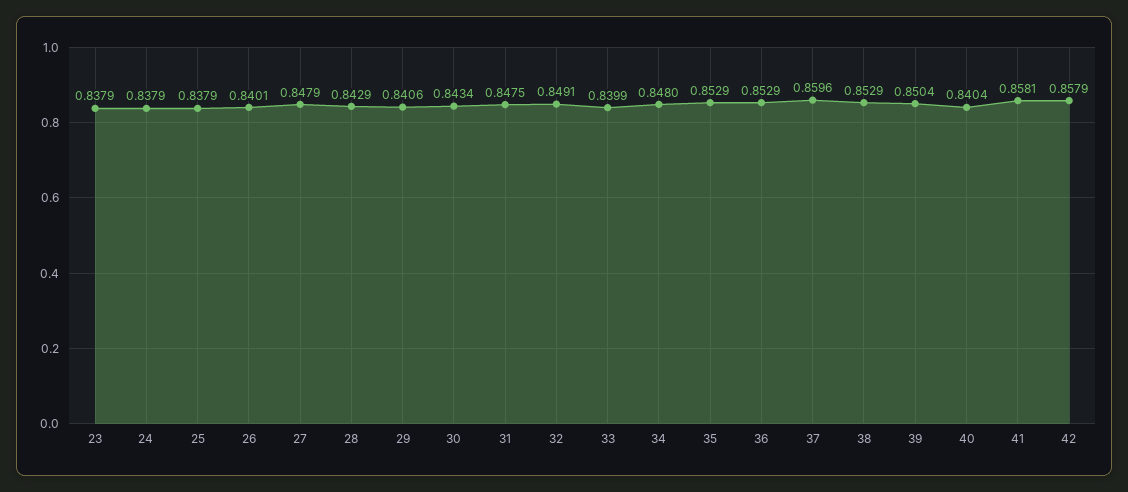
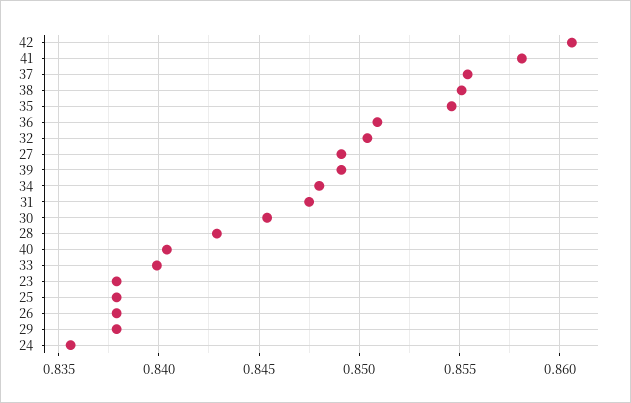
  {
    "23": 0.8379,
-   "24": 0.8379,
+   "24": 0.8355,
    "25": 0.8379,
-   "26": 0.8401,
+   "26": 0.838,
-   "27": 0.8479,
+   "27": 0.849,
    "28": 0.8429,
-   "29": 0.8406,
+   "29": 0.838,
-   "30": 0.8434,
+   "30": 0.8455,
    "31": 0.8475,
-   "32": 0.8491,
+   "32": 0.8505,
    "33": 0.8399,
    "34": 0.848,
-   "35": 0.8529,
+   "35": 0.8545,
-   "36": 0.8529,
+   "36": 0.851,
-   "37": 0.8596,
+   "37": 0.8555,
-   "38": 0.8529,
+   "38": 0.855,
-   "39": 0.8504,
+   "39": 0.849,
    "40": 0.8404,
    "41": 0.8581,
-   "42": 0.8579
+   "42": 0.8605
  }

